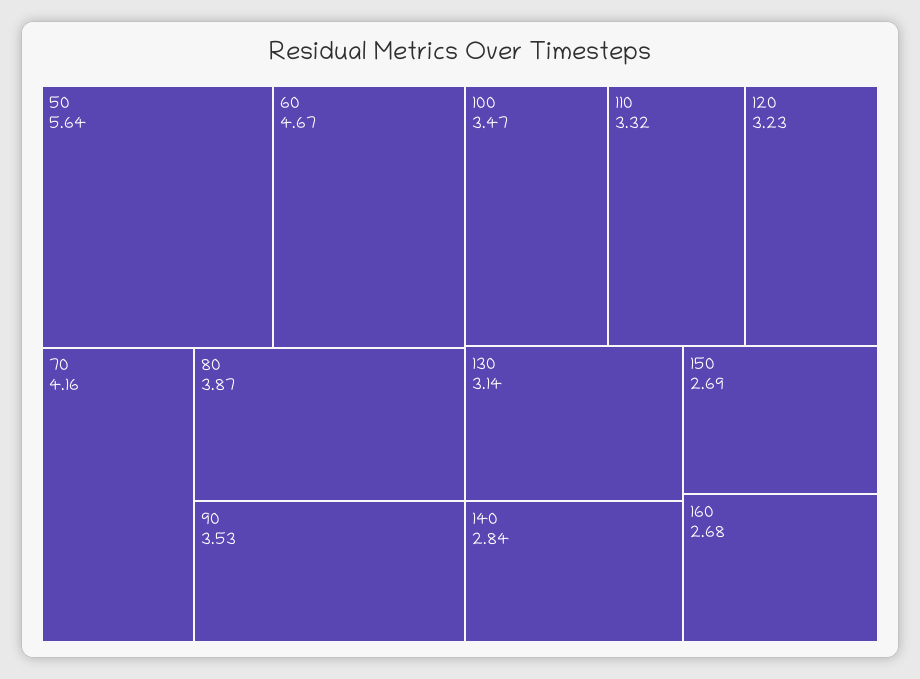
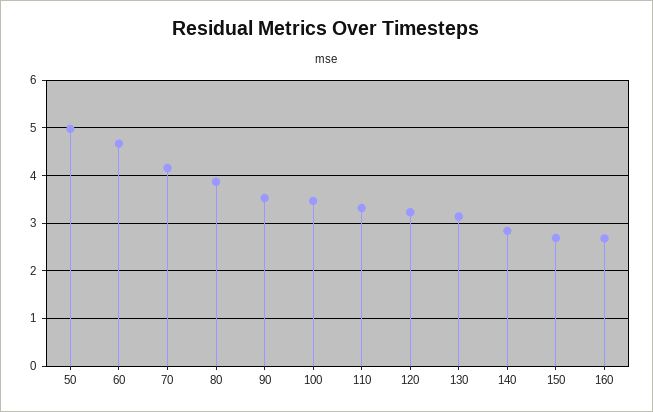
  {
-   "50": 5.64,
+   "50": 5,
    "60": 4.67,
    "70": 4.16,
    "80": 3.87,
    "90": 3.53,
    "100": 3.47,
    "110": 3.32,
    "120": 3.23,
    "130": 3.14,
    "140": 2.84,
    "150": 2.69,
    "160": 2.68
  }

